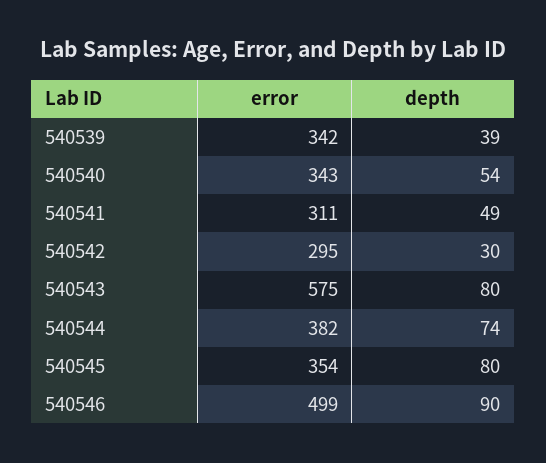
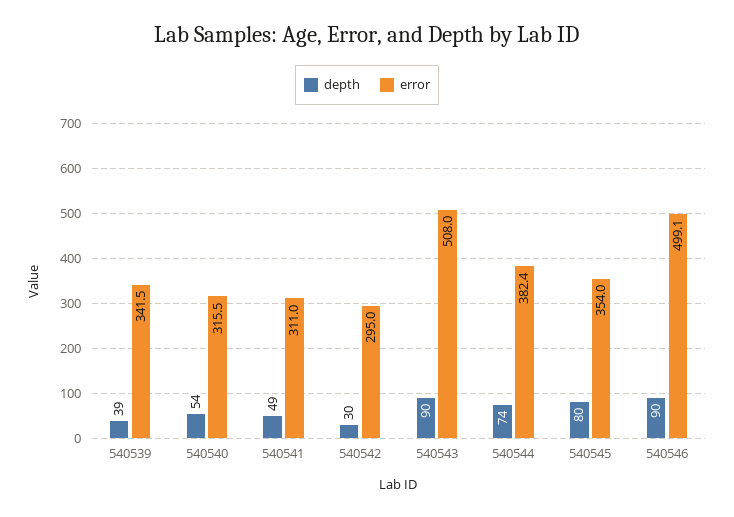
  {
    "error": {
      "540539": 341.5,
-     "540540": 343,
+     "540540": 315.5,
      "540541": 311,
      "540542": 295,
-     "540543": 575,
+     "540543": 508,
      "540544": 382.4,
      "540545": 354,
      "540546": 499.1
    },
    "depth": {
      "540539": 39,
      "540540": 54,
      "540541": 49,
      "540542": 30,
-     "540543": 80,
+     "540543": 90,
      "540544": 74,
      "540545": 80,
      "540546": 90
    }
  }

